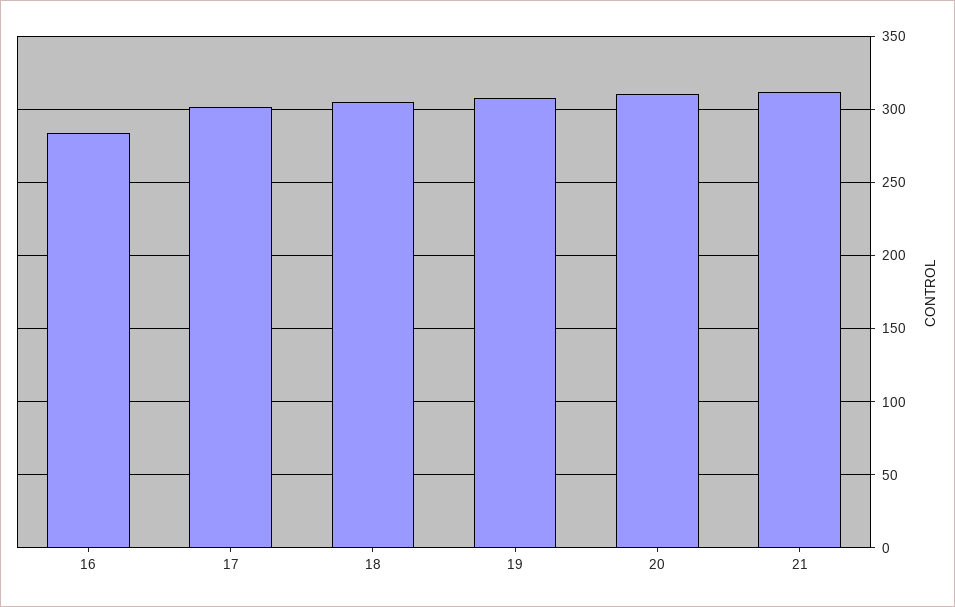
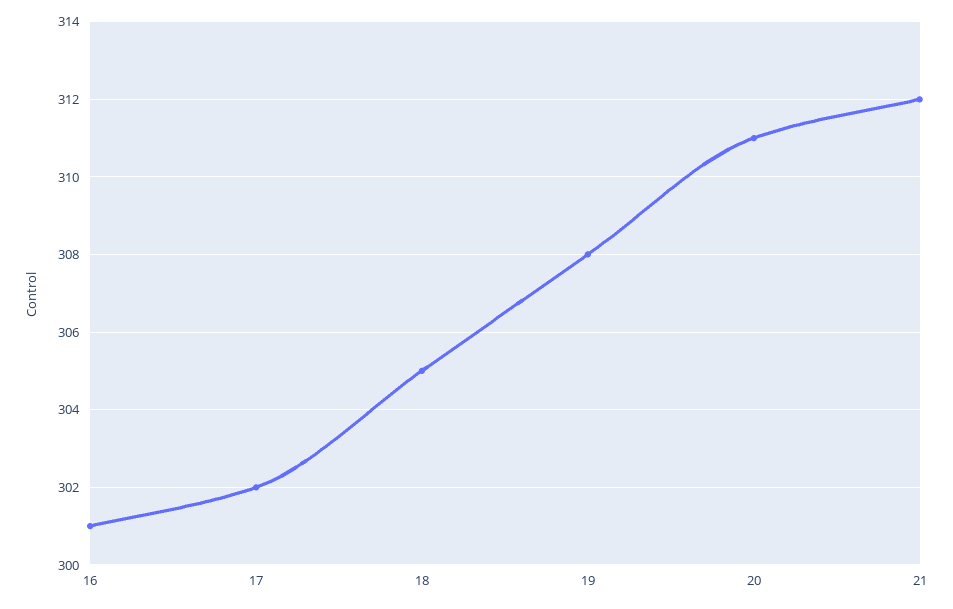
  {
-   "16": 285,
+   "16": 301,
    "17": 302,
    "18": 305,
    "19": 308,
    "20": 311,
    "21": 312
  }

